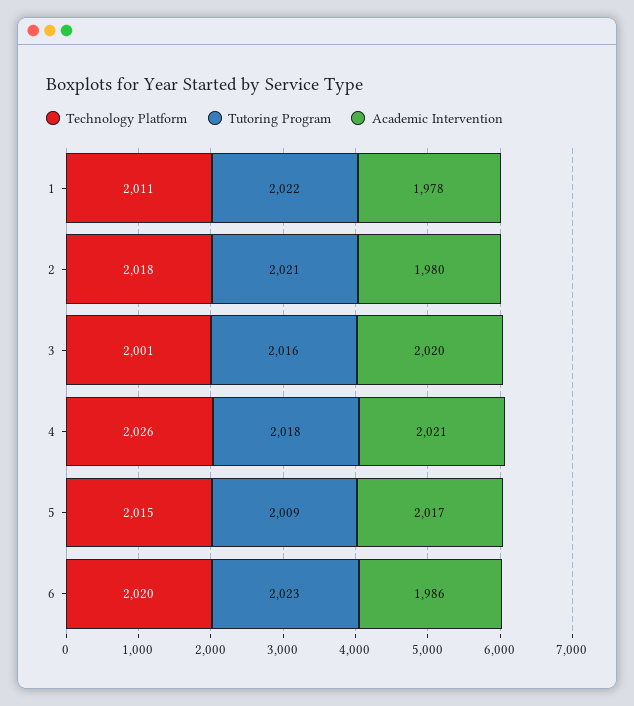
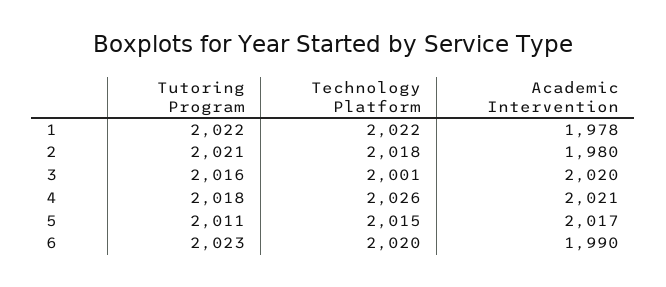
  {
    "Technology Platform": {
-     "1": 2011,
+     "1": 2022,
      "2": 2018,
      "3": 2001,
      "4": 2026,
      "5": 2015,
      "6": 2020
    },
    "Tutoring Program": {
      "1": 2022,
      "2": 2021,
      "3": 2016,
      "4": 2018,
-     "5": 2009,
+     "5": 2011,
      "6": 2023
    },
    "Academic Intervention": {
      "1": 1978,
      "2": 1980,
      "3": 2020,
      "4": 2021,
      "5": 2017,
-     "6": 1986
+     "6": 1990
    }
  }

